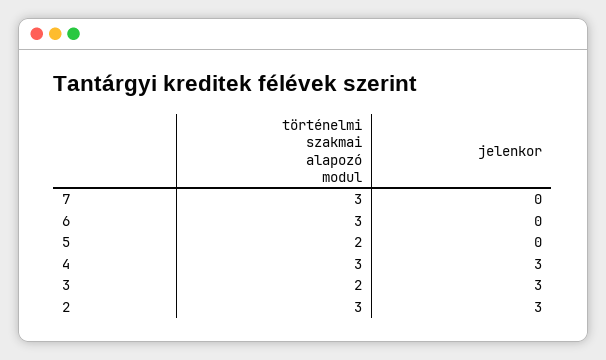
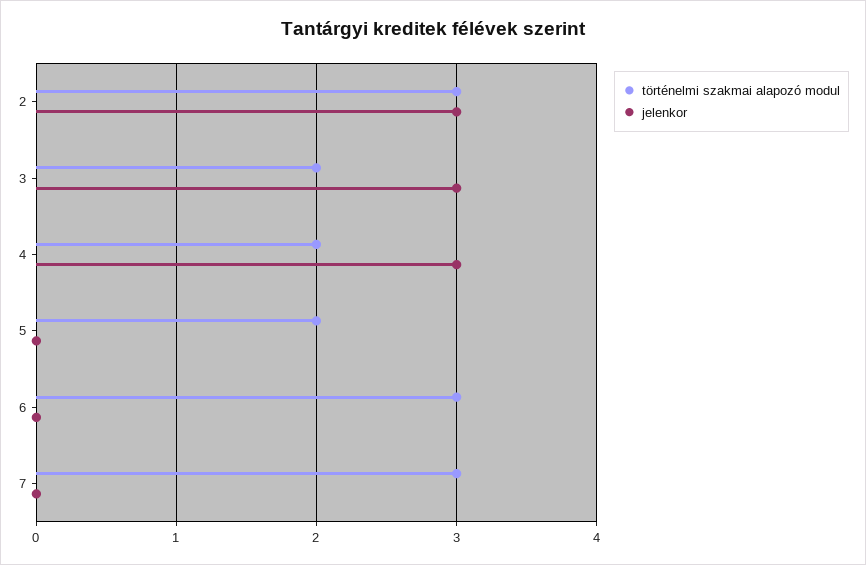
  {
    "történelmi szakmai alapozó modul": {
      "7": 3,
      "6": 3,
      "5": 2,
-     "4": 3,
+     "4": 2,
      "3": 2,
      "2": 3
    },
    "jelenkor": {
      "7": 0,
      "6": 0,
      "5": 0,
      "4": 3,
      "3": 3,
      "2": 3
    }
  }

